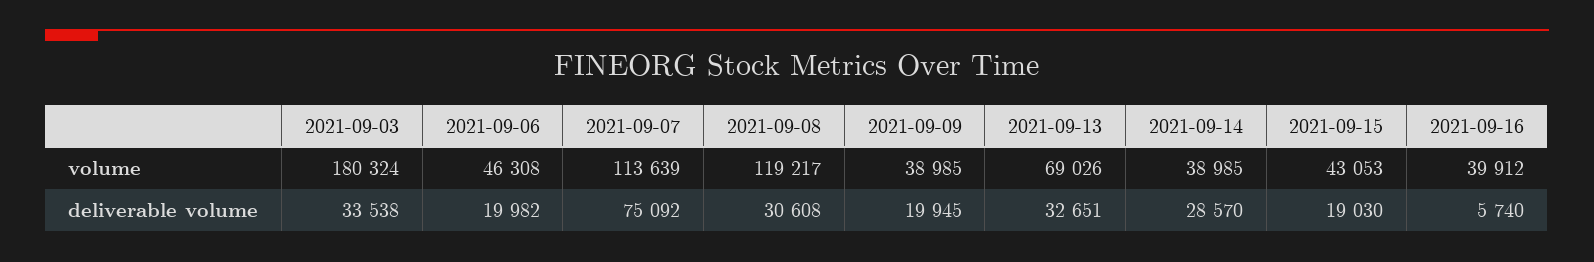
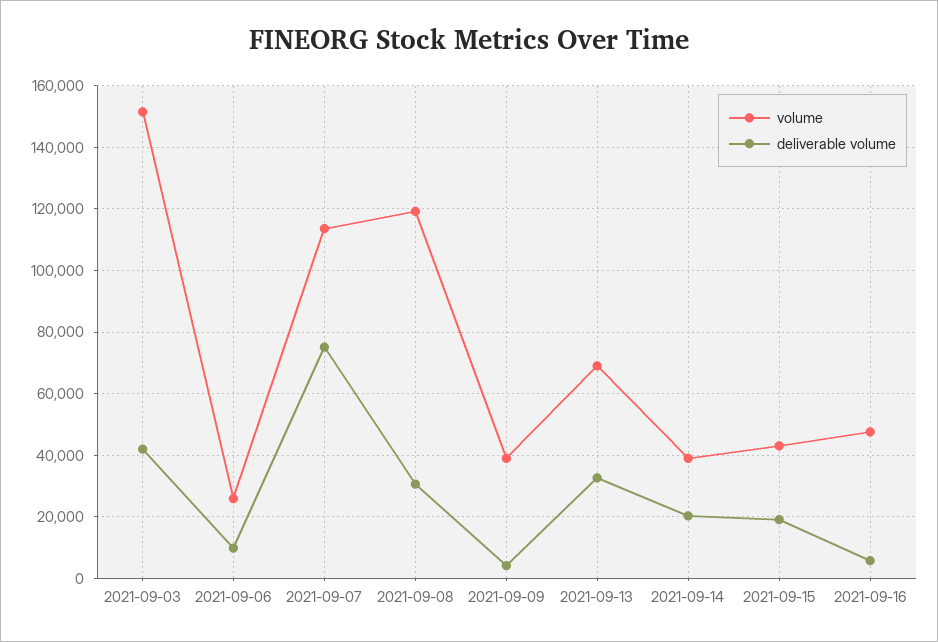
  {
    "volume": {
-     "2021-09-03": 180324,
+     "2021-09-03": 152000,
-     "2021-09-06": 46308,
+     "2021-09-06": 26000,
      "2021-09-07": 113639,
      "2021-09-08": 119217,
      "2021-09-09": 38985,
      "2021-09-13": 69026,
      "2021-09-14": 38985,
      "2021-09-15": 43053,
-     "2021-09-16": 39912
+     "2021-09-16": 48000
    },
    "deliverable volume": {
-     "2021-09-03": 33538,
+     "2021-09-03": 42000,
-     "2021-09-06": 19982,
+     "2021-09-06": 10000,
      "2021-09-07": 75092,
      "2021-09-08": 30608,
-     "2021-09-09": 19945,
+     "2021-09-09": 4000,
      "2021-09-13": 32651,
-     "2021-09-14": 28570,
+     "2021-09-14": 20000,
      "2021-09-15": 19030,
      "2021-09-16": 5740
    }
  }

